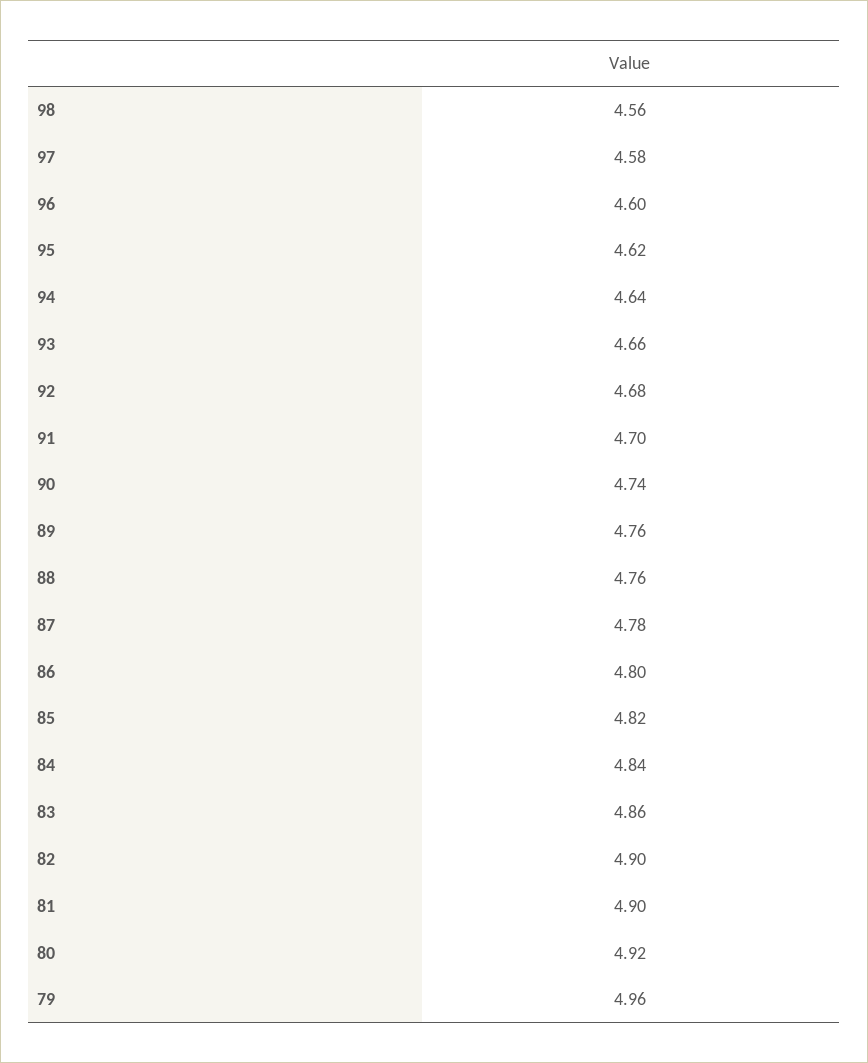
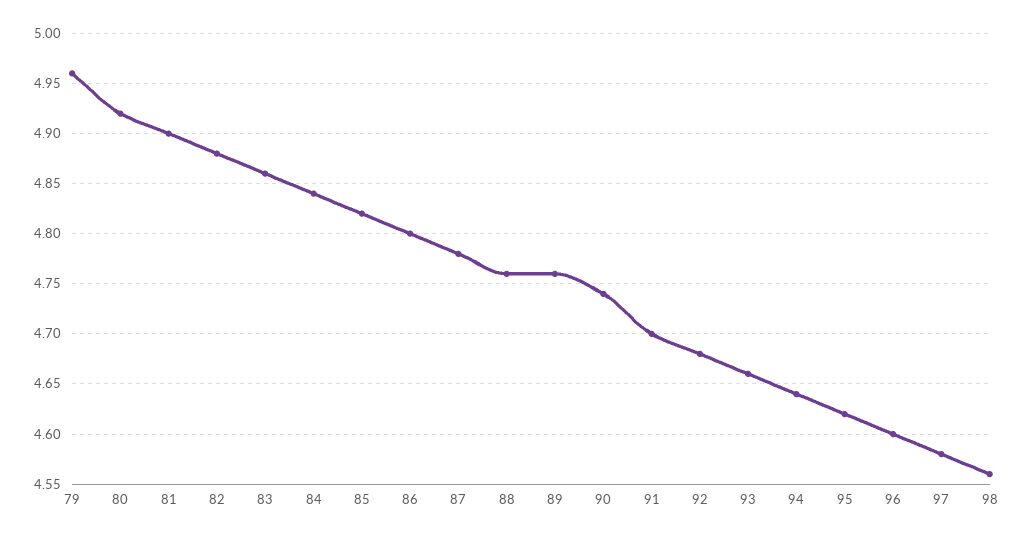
  {
    "98": 4.56,
    "97": 4.58,
    "96": 4.6,
    "95": 4.62,
    "94": 4.64,
    "93": 4.66,
    "92": 4.68,
    "91": 4.7,
    "90": 4.74,
    "89": 4.76,
    "88": 4.76,
    "87": 4.78,
    "86": 4.8,
    "85": 4.82,
    "84": 4.84,
    "83": 4.86,
-   "82": 4.9,
+   "82": 4.88,
    "81": 4.9,
    "80": 4.92,
    "79": 4.96
  }

